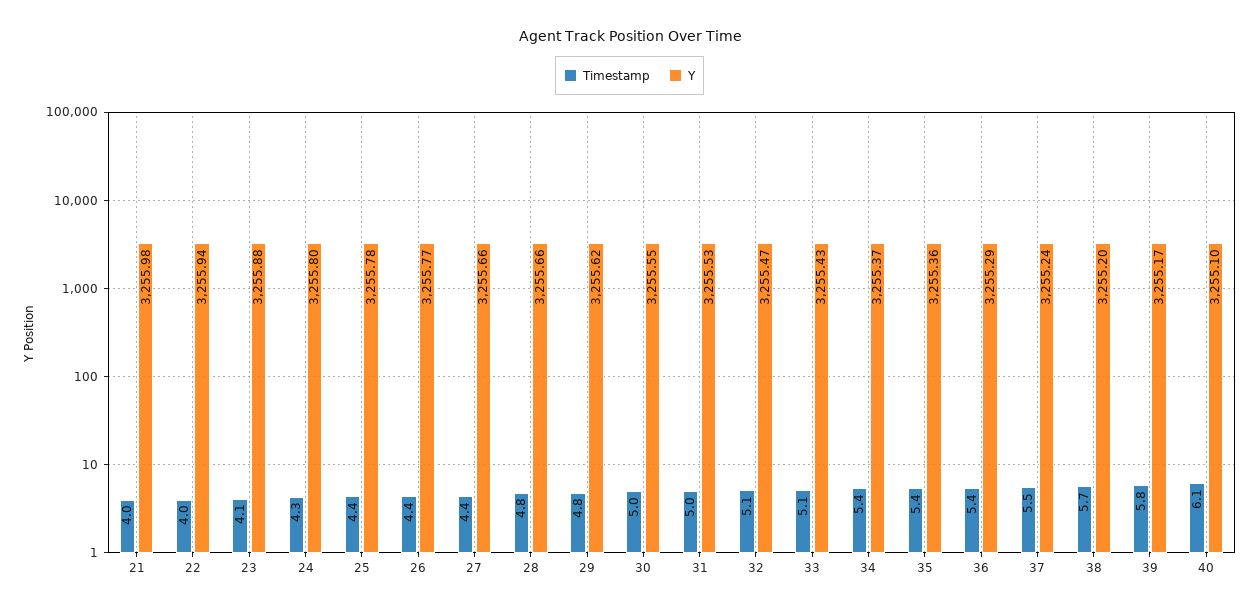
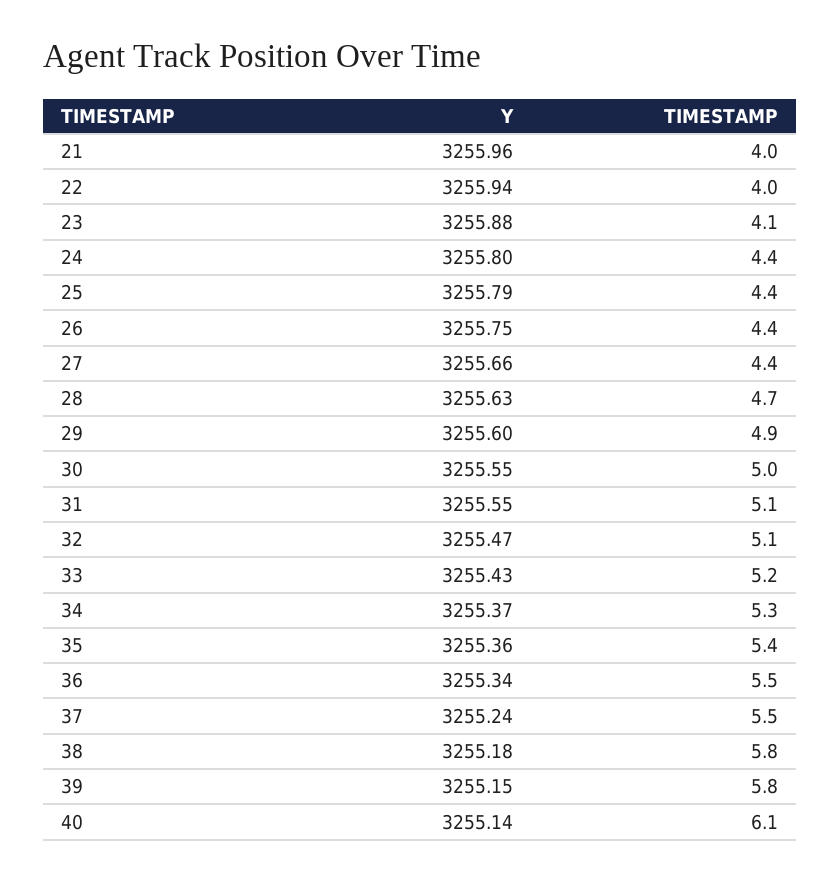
  {
    "Timestamp": {
      "21": 4,
      "22": 4,
      "23": 4.1,
-     "24": 4.3,
+     "24": 4.4,
      "25": 4.4,
      "26": 4.4,
      "27": 4.4,
-     "28": 4.8,
+     "28": 4.7,
-     "29": 4.8,
+     "29": 4.9,
      "30": 5,
-     "31": 5,
+     "31": 5.1,
      "32": 5.1,
-     "33": 5.1,
+     "33": 5.2,
-     "34": 5.4,
+     "34": 5.3,
      "35": 5.4,
-     "36": 5.4,
+     "36": 5.5,
      "37": 5.5,
-     "38": 5.7,
+     "38": 5.8,
      "39": 5.8,
      "40": 6.1
    },
    "Y": {
-     "21": 3255.98,
+     "21": 3255.96,
      "22": 3255.94,
      "23": 3255.88,
      "24": 3255.8,
-     "25": 3255.78,
+     "25": 3255.79,
-     "26": 3255.77,
+     "26": 3255.75,
      "27": 3255.66,
-     "28": 3255.66,
+     "28": 3255.63,
-     "29": 3255.62,
+     "29": 3255.6,
      "30": 3255.55,
-     "31": 3255.53,
+     "31": 3255.55,
      "32": 3255.47,
      "33": 3255.43,
      "34": 3255.37,
      "35": 3255.36,
-     "36": 3255.29,
+     "36": 3255.34,
      "37": 3255.24,
-     "38": 3255.2,
+     "38": 3255.18,
-     "39": 3255.17,
+     "39": 3255.15,
-     "40": 3255.1
+     "40": 3255.14
    }
  }

